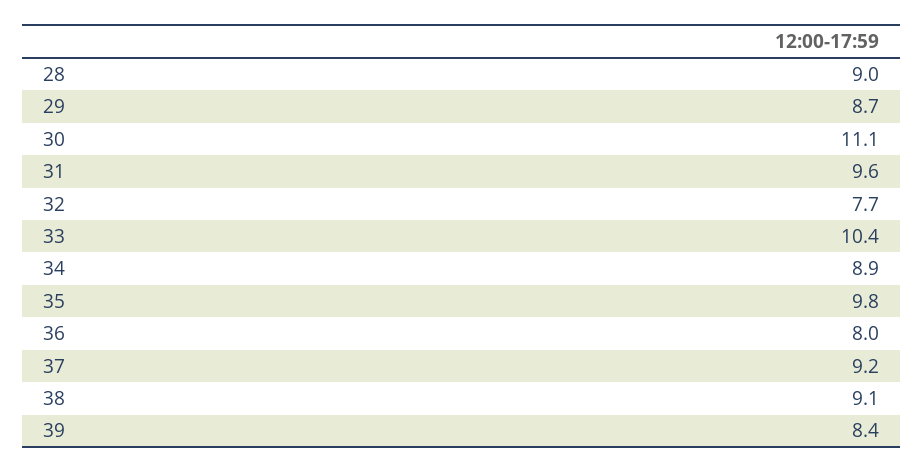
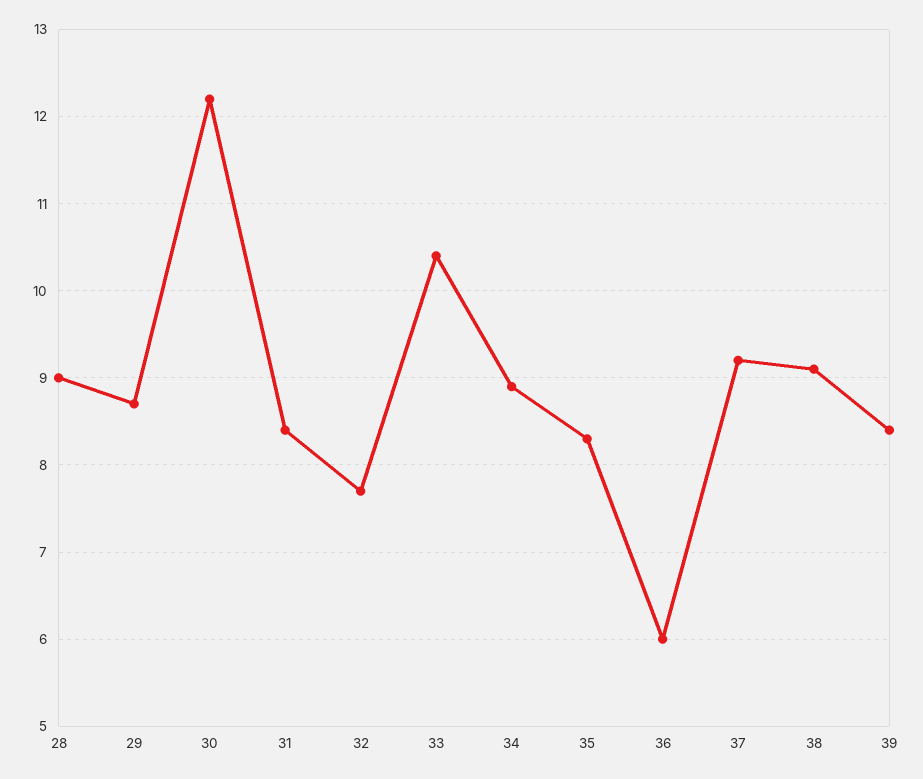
  {
    "28": 9,
    "29": 8.7,
-   "30": 11.1,
+   "30": 12.2,
-   "31": 9.6,
+   "31": 8.4,
    "32": 7.7,
    "33": 10.4,
    "34": 8.9,
-   "35": 9.8,
+   "35": 8.3,
-   "36": 8,
+   "36": 6,
    "37": 9.2,
    "38": 9.1,
    "39": 8.4
  }

